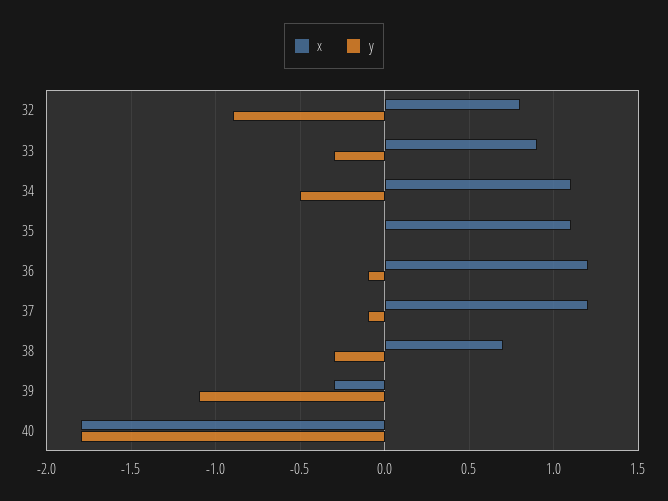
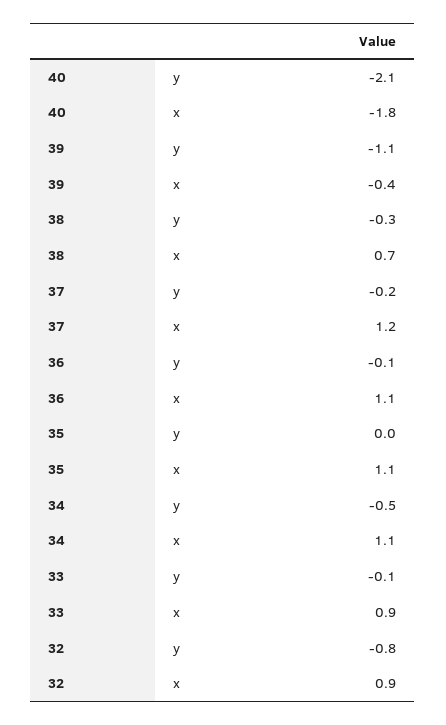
  {
    "x": {
-     "32": 0.8,
+     "32": 0.9,
      "33": 0.9,
      "34": 1.1,
      "35": 1.1,
-     "36": 1.2,
+     "36": 1.1,
      "37": 1.2,
      "38": 0.7,
-     "39": -0.3,
+     "39": -0.4,
      "40": -1.8
    },
    "y": {
-     "32": -0.9,
+     "32": -0.8,
-     "33": -0.3,
+     "33": -0.1,
      "34": -0.5,
      "35": 0,
      "36": -0.1,
-     "37": -0.1,
+     "37": -0.2,
      "38": -0.3,
      "39": -1.1,
-     "40": -1.8
+     "40": -2.1
    }
  }

